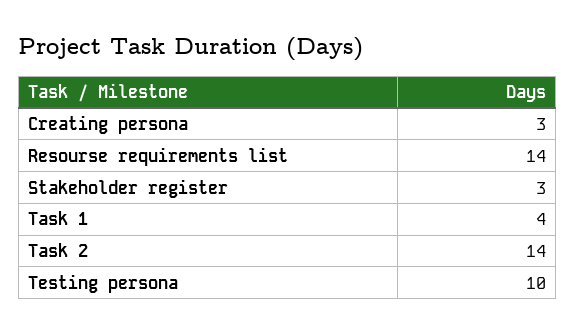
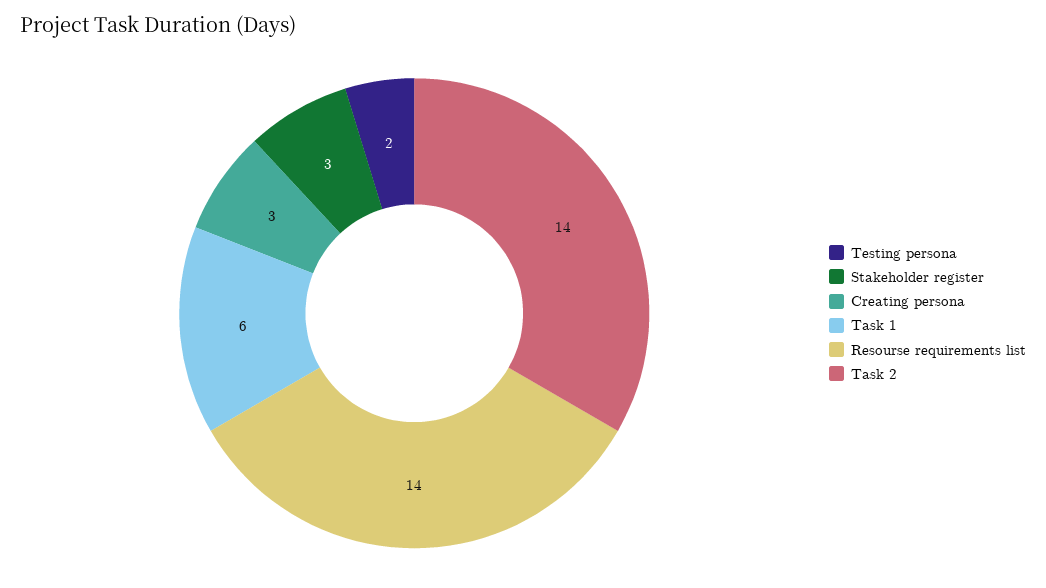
  {
    "Creating persona": 3,
    "Resourse requirements list": 14,
    "Stakeholder register": 3,
-   "Task 1": 4,
+   "Task 1": 6,
    "Task 2": 14,
-   "Testing persona": 10
+   "Testing persona": 2
  }

